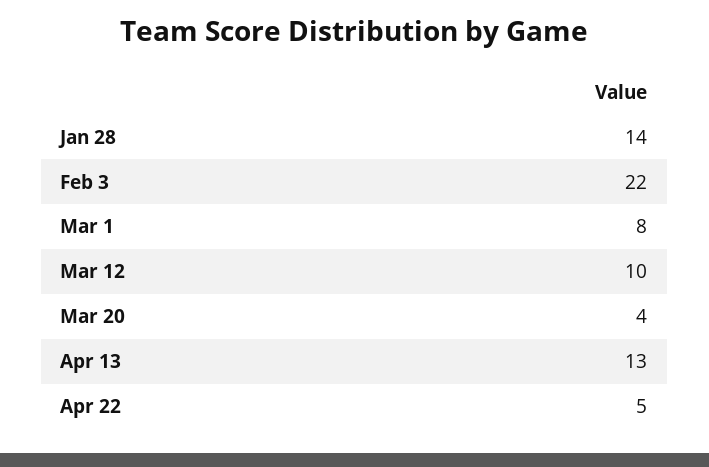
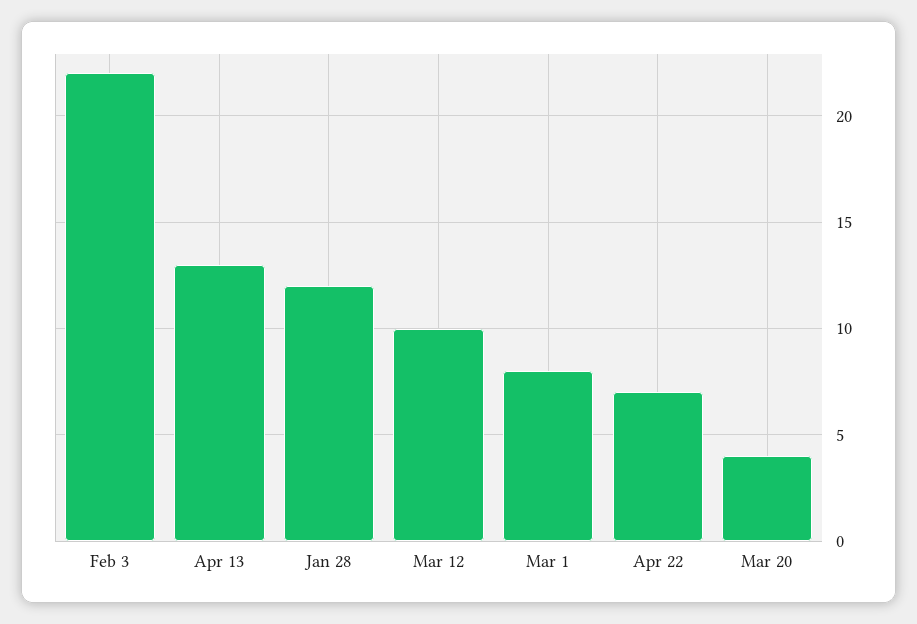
  {
-   "Jan 28": 14,
+   "Jan 28": 12,
    "Feb 3": 22,
    "Mar 1": 8,
    "Mar 12": 10,
    "Mar 20": 4,
    "Apr 13": 13,
-   "Apr 22": 5
+   "Apr 22": 7
  }

